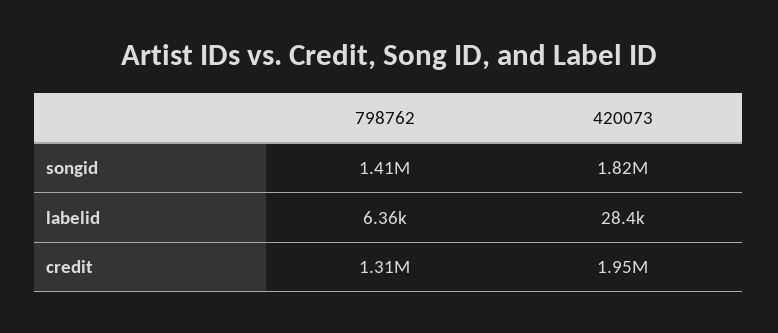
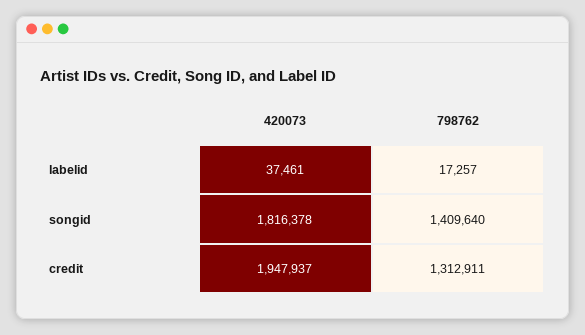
  {
    "798762": {
      "songid": 1409640,
-     "labelid": 6360,
+     "labelid": 17257,
      "credit": 1312911
    },
    "420073": {
      "songid": 1816378,
-     "labelid": 28400,
+     "labelid": 37461,
      "credit": 1947937
    }
  }

